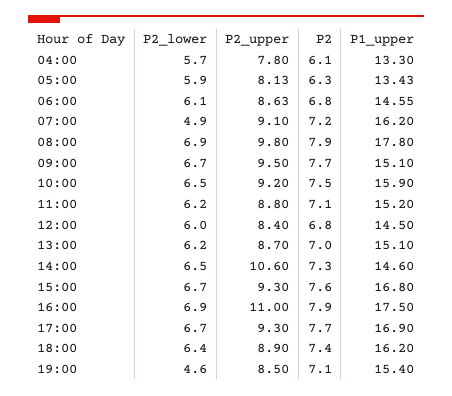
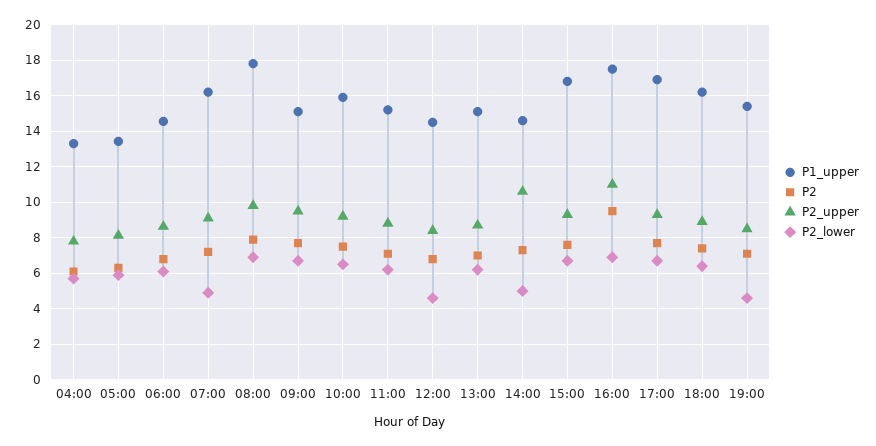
  {
    "P2_lower": {
      "04:00": 5.7,
      "05:00": 5.9,
      "06:00": 6.1,
      "07:00": 4.9,
      "08:00": 6.9,
      "09:00": 6.7,
      "10:00": 6.5,
      "11:00": 6.2,
-     "12:00": 6,
+     "12:00": 4.5,
      "13:00": 6.2,
-     "14:00": 6.5,
+     "14:00": 5,
      "15:00": 6.7,
      "16:00": 6.9,
      "17:00": 6.7,
      "18:00": 6.4,
      "19:00": 4.6
    },
    "P2_upper": {
      "04:00": 7.8,
      "05:00": 8.13,
      "06:00": 8.63,
      "07:00": 9.1,
      "08:00": 9.8,
      "09:00": 9.5,
      "10:00": 9.2,
      "11:00": 8.8,
      "12:00": 8.4,
      "13:00": 8.7,
      "14:00": 10.6,
      "15:00": 9.3,
      "16:00": 11,
      "17:00": 9.3,
      "18:00": 8.9,
      "19:00": 8.5
    },
    "P2": {
      "04:00": 6.1,
      "05:00": 6.3,
      "06:00": 6.8,
      "07:00": 7.2,
      "08:00": 7.9,
      "09:00": 7.7,
      "10:00": 7.5,
      "11:00": 7.1,
      "12:00": 6.8,
      "13:00": 7,
      "14:00": 7.3,
      "15:00": 7.6,
-     "16:00": 7.9,
+     "16:00": 9.5,
      "17:00": 7.7,
      "18:00": 7.4,
      "19:00": 7.1
    },
    "P1_upper": {
      "04:00": 13.3,
      "05:00": 13.43,
      "06:00": 14.55,
      "07:00": 16.2,
      "08:00": 17.8,
      "09:00": 15.1,
      "10:00": 15.9,
      "11:00": 15.2,
      "12:00": 14.5,
      "13:00": 15.1,
      "14:00": 14.6,
      "15:00": 16.8,
      "16:00": 17.5,
      "17:00": 16.9,
      "18:00": 16.2,
      "19:00": 15.4
    }
  }

